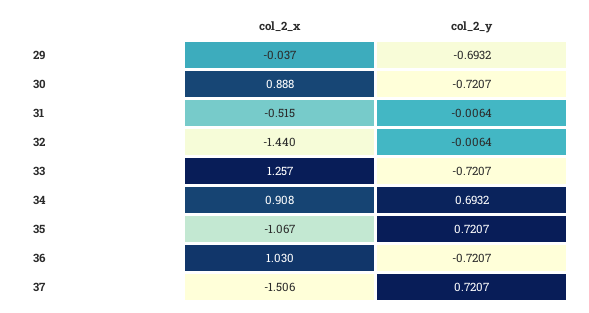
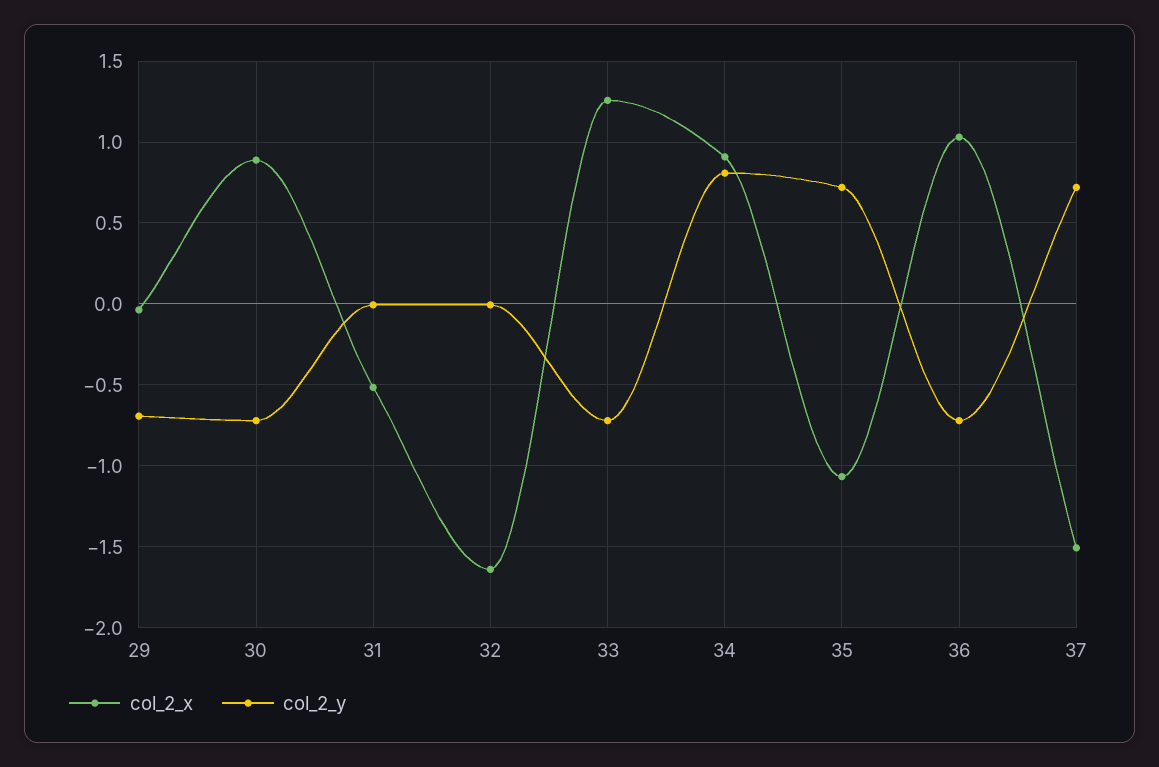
  {
    "col_2_x": {
      "29": -0.037,
      "30": 0.888,
      "31": -0.515,
-     "32": -1.44,
+     "32": -1.65,
      "33": 1.257,
      "34": 0.908,
      "35": -1.067,
      "36": 1.03,
      "37": -1.506
    },
    "col_2_y": {
      "29": -0.6932,
      "30": -0.7207,
      "31": -0.0064,
      "32": -0.0064,
      "33": -0.7207,
-     "34": 0.6932,
+     "34": 0.8,
      "35": 0.7207,
      "36": -0.7207,
      "37": 0.7207
    }
  }

